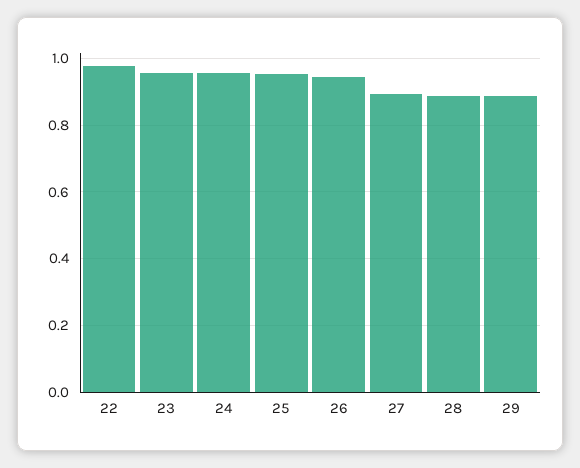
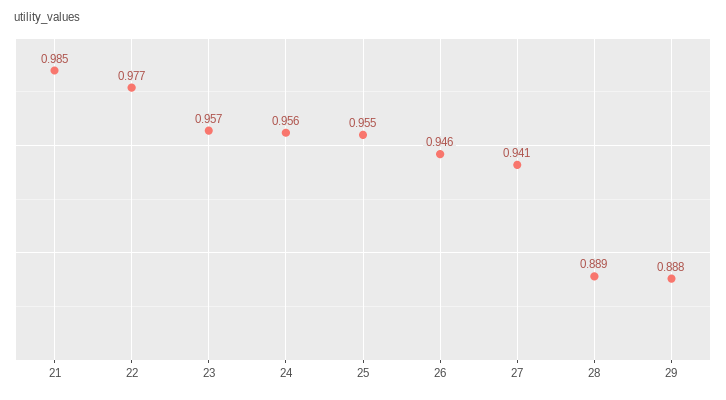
  {
    "22": 0.977,
    "23": 0.957,
    "24": 0.956,
    "25": 0.955,
    "26": 0.946,
-   "27": 0.9,
+   "27": 0.941,
    "28": 0.889,
-   "29": 0.888
+   "29": 0.888,
+   "21": 0.985
  }

